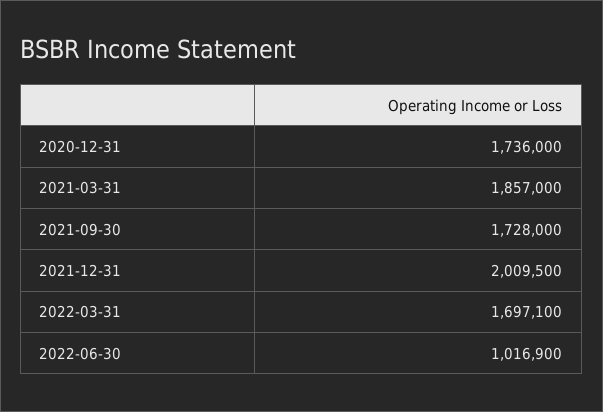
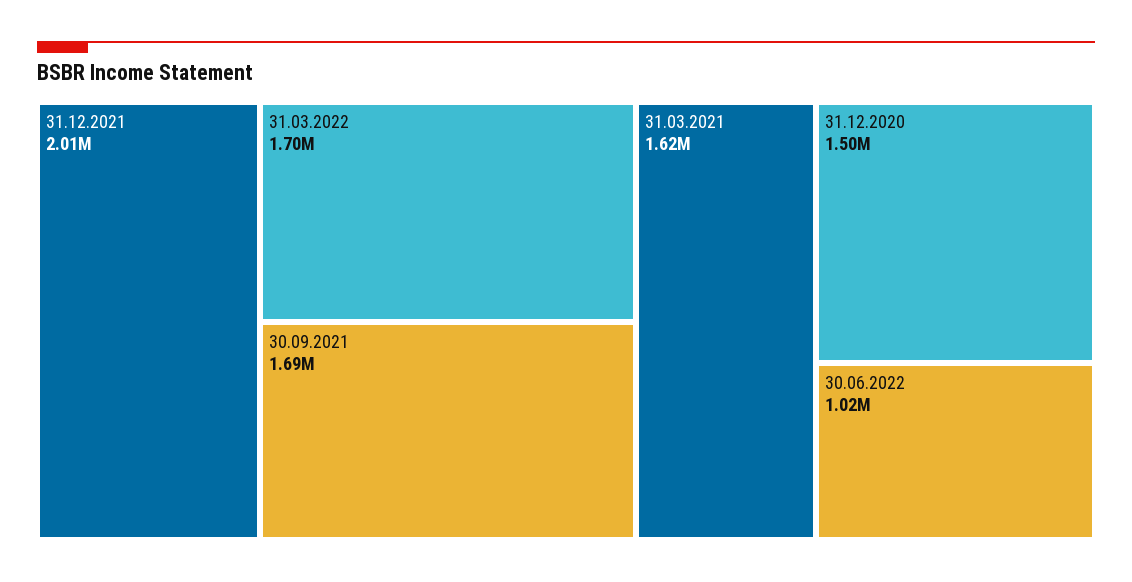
  {
-   "2020-12-31": 1736000,
+   "2020-12-31": 1500000,
-   "2021-03-31": 1857000,
+   "2021-03-31": 1620000,
-   "2021-09-30": 1728000,
+   "2021-09-30": 1690000,
    "2021-12-31": 2009500,
    "2022-03-31": 1697100,
    "2022-06-30": 1016900
  }

